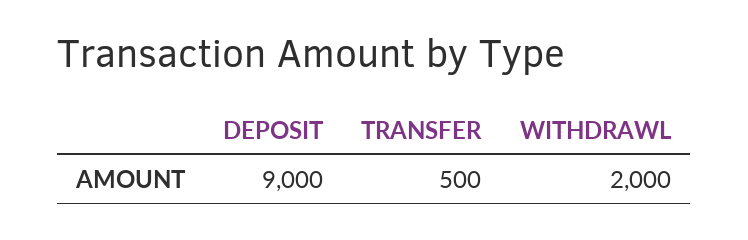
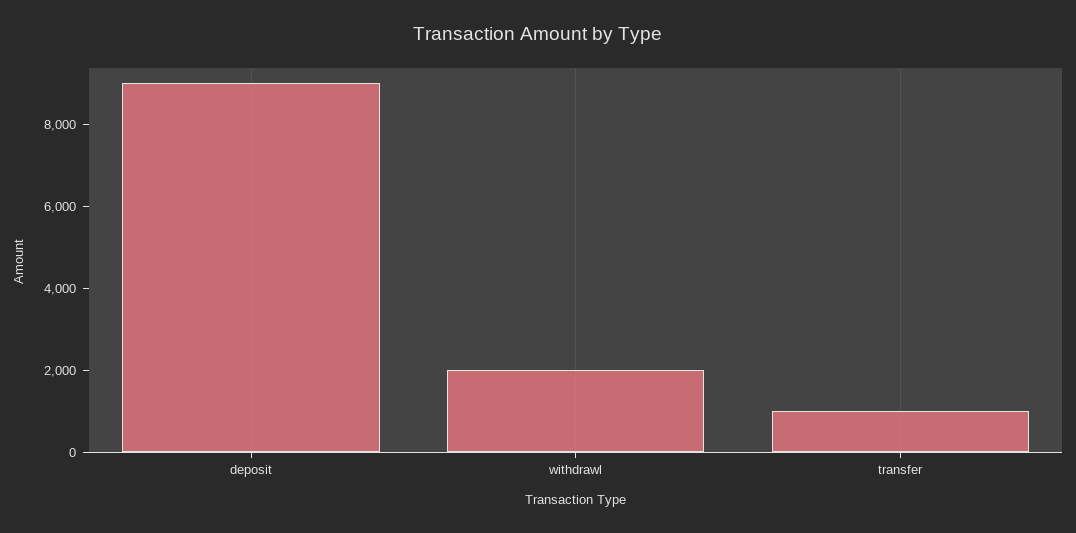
  {
    "DEPOSIT": 9000,
-   "TRANSFER": 500,
+   "TRANSFER": 1000,
    "WITHDRAWL": 2000
  }

